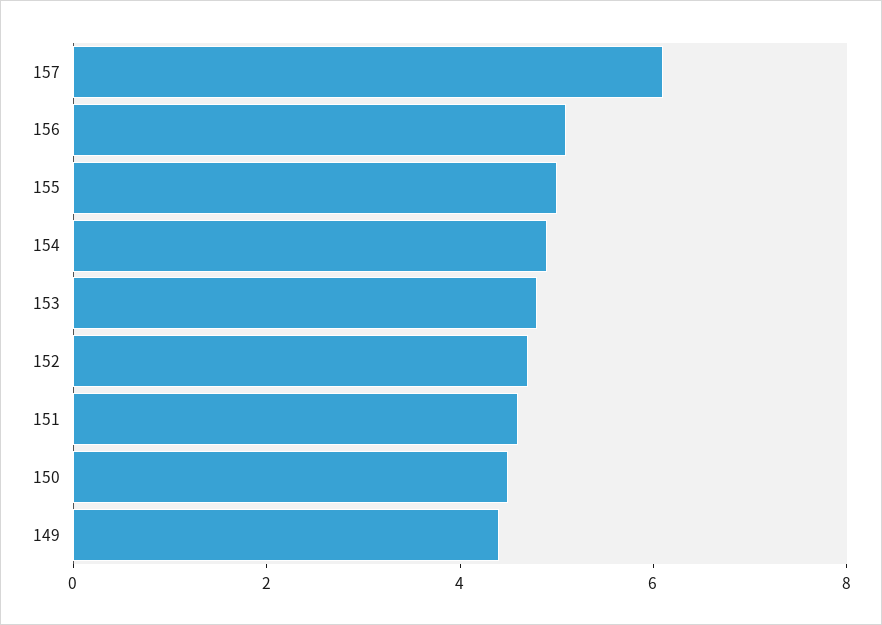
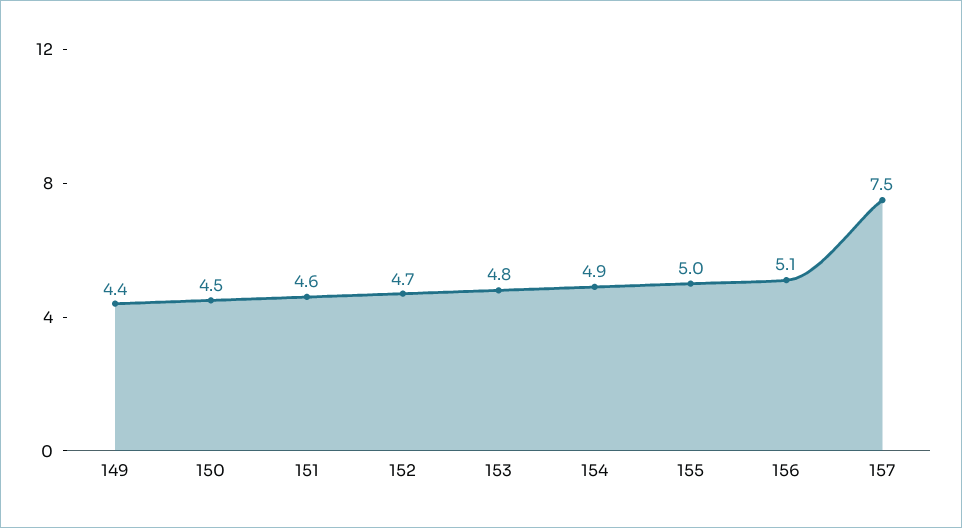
  {
-   "157": 6,
+   "157": 7.5,
    "156": 5.1,
    "155": 5,
    "154": 4.9,
    "153": 4.8,
    "152": 4.7,
    "151": 4.6,
    "150": 4.5,
    "149": 4.4
  }

